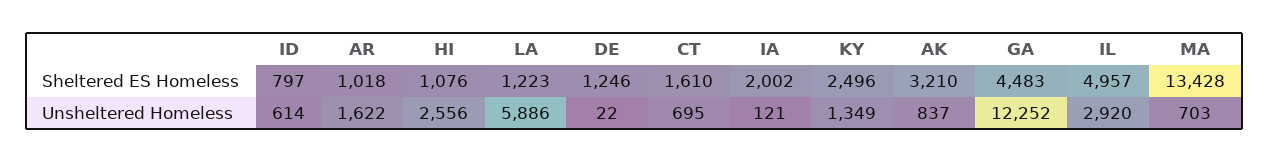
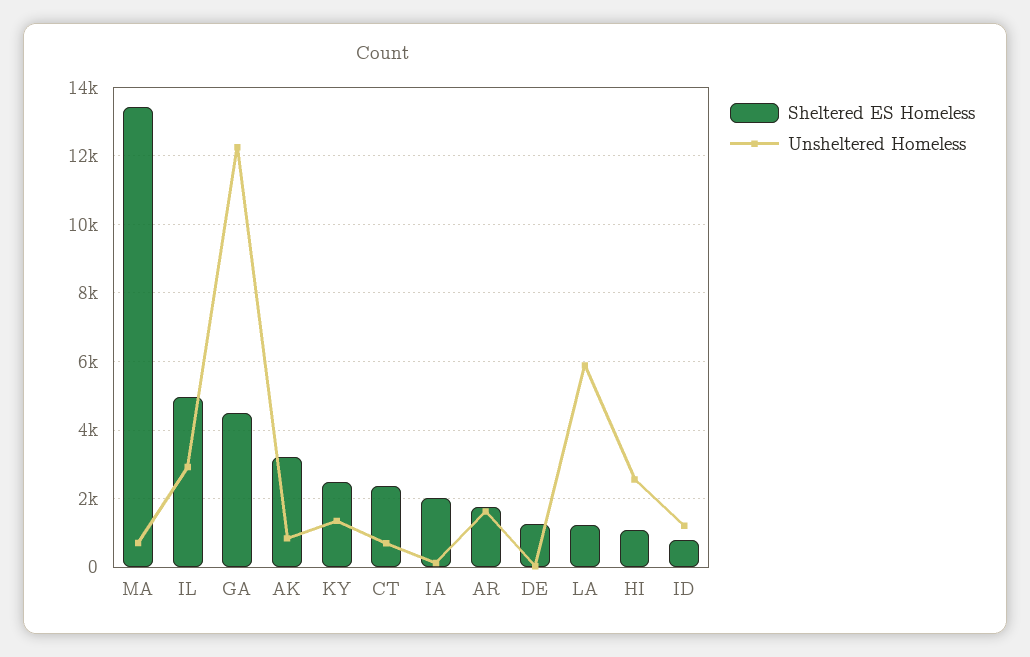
  {
    "Sheltered ES Homeless": {
      "ID": 797,
-     "AR": 1018,
+     "AR": 1800,
      "HI": 1076,
      "LA": 1223,
      "DE": 1246,
-     "CT": 1610,
+     "CT": 2400,
      "IA": 2002,
      "KY": 2496,
      "AK": 3210,
      "GA": 4483,
      "IL": 4957,
      "MA": 13428
    },
    "Unsheltered Homeless": {
-     "ID": 614,
+     "ID": 1200,
      "AR": 1622,
      "HI": 2556,
      "LA": 5886,
      "DE": 22,
      "CT": 695,
      "IA": 121,
      "KY": 1349,
      "AK": 837,
      "GA": 12252,
      "IL": 2920,
      "MA": 703
    }
  }

